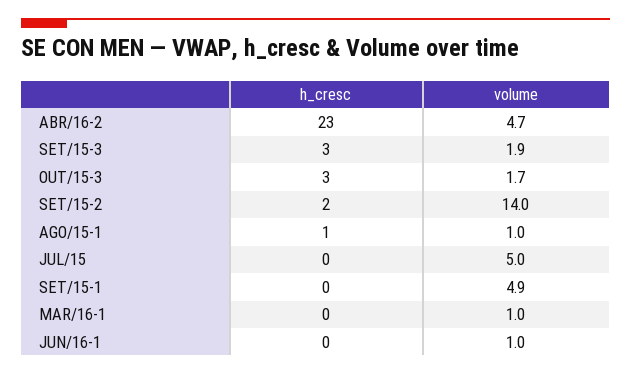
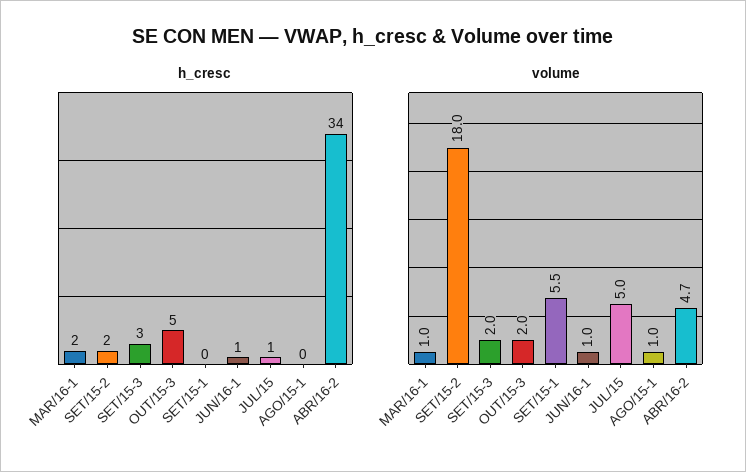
  {
    "h_cresc": {
-     "ABR/16-2": 23,
+     "ABR/16-2": 34,
      "SET/15-3": 3,
-     "OUT/15-3": 3,
+     "OUT/15-3": 5,
      "SET/15-2": 2,
-     "AGO/15-1": 1,
+     "AGO/15-1": 0,
-     "JUL/15": 0,
+     "JUL/15": 1,
      "SET/15-1": 0,
-     "MAR/16-1": 0,
+     "MAR/16-1": 2,
-     "JUN/16-1": 0
+     "JUN/16-1": 1
    },
    "volume": {
      "ABR/16-2": 4.7,
-     "SET/15-3": 1.9,
+     "SET/15-3": 2,
-     "OUT/15-3": 1.7,
+     "OUT/15-3": 2,
-     "SET/15-2": 14,
+     "SET/15-2": 18,
      "AGO/15-1": 1,
      "JUL/15": 5,
-     "SET/15-1": 4.9,
+     "SET/15-1": 5.5,
      "MAR/16-1": 1,
      "JUN/16-1": 1
    }
  }

